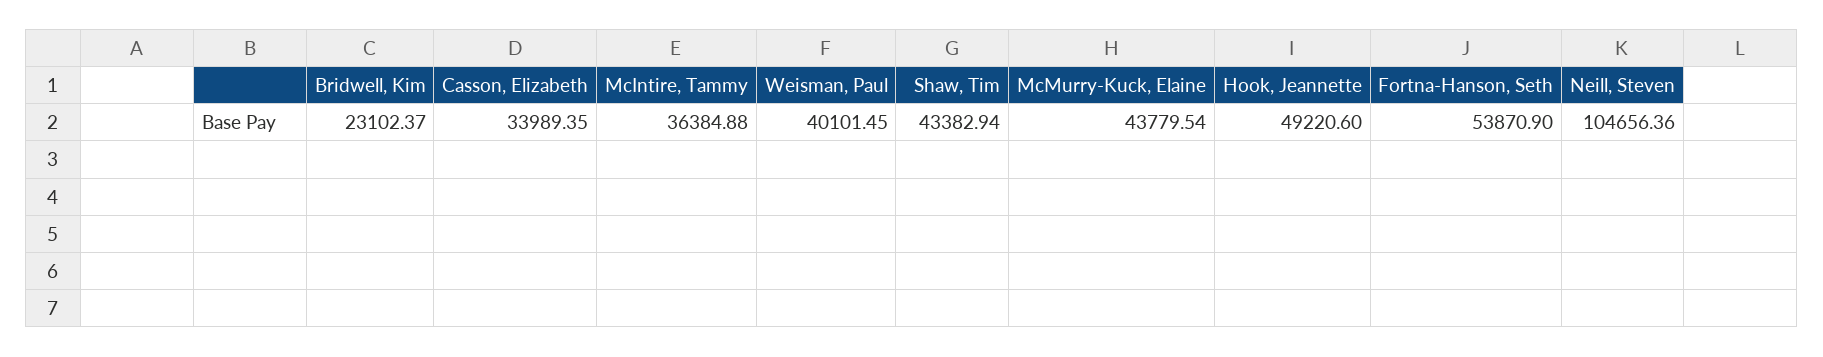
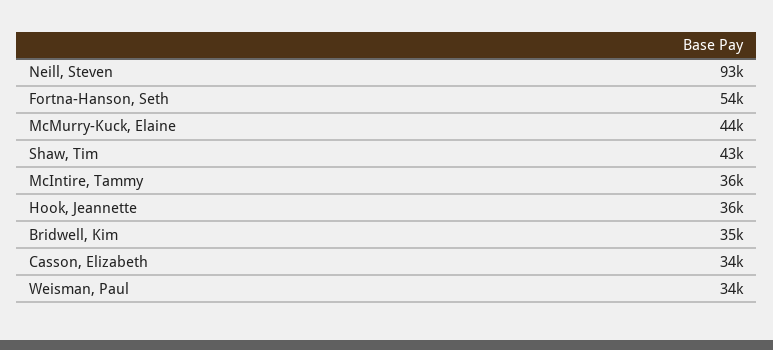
  {
-   "Bridwell, Kim": 23102.37,
+   "Bridwell, Kim": 35000,
    "Casson, Elizabeth": 33989.35,
    "McIntire, Tammy": 36384.88,
-   "Weisman, Paul": 40101.45,
+   "Weisman, Paul": 34000,
    "Shaw, Tim": 43382.94,
    "McMurry-Kuck, Elaine": 43779.54,
-   "Hook, Jeannette": 49220.6,
+   "Hook, Jeannette": 36000,
    "Fortna-Hanson, Seth": 53870.9,
-   "Neill, Steven": 104656.36
+   "Neill, Steven": 93000
  }

